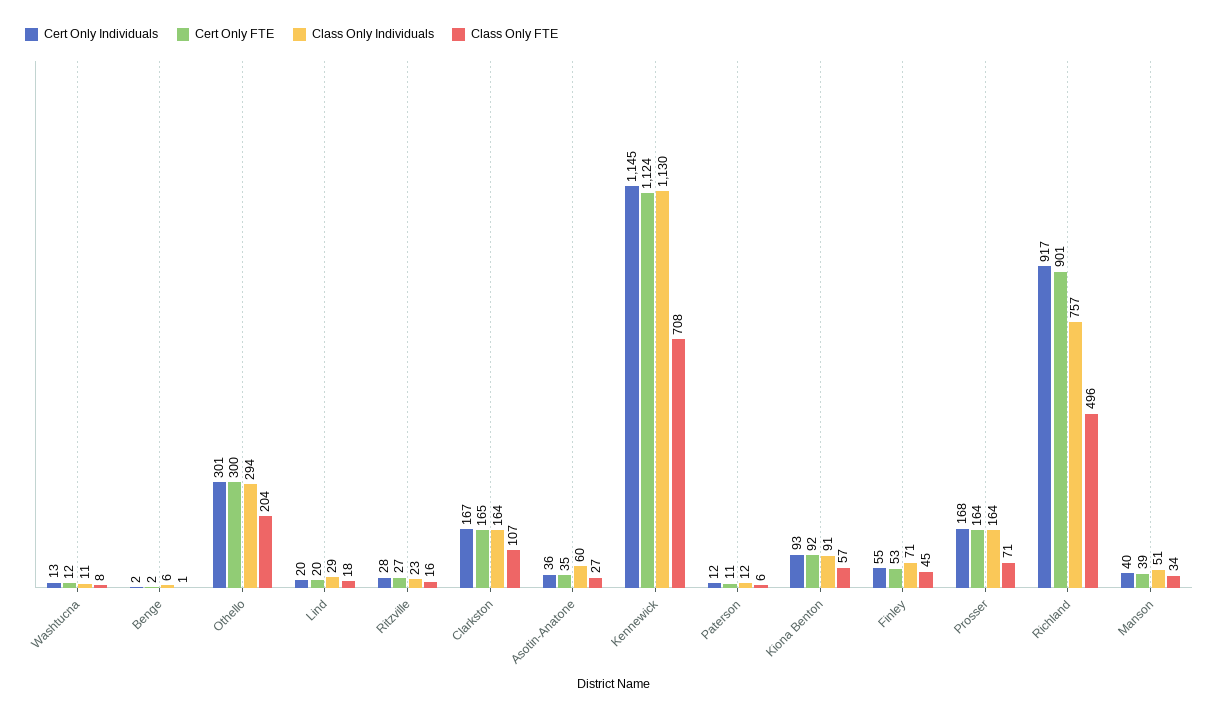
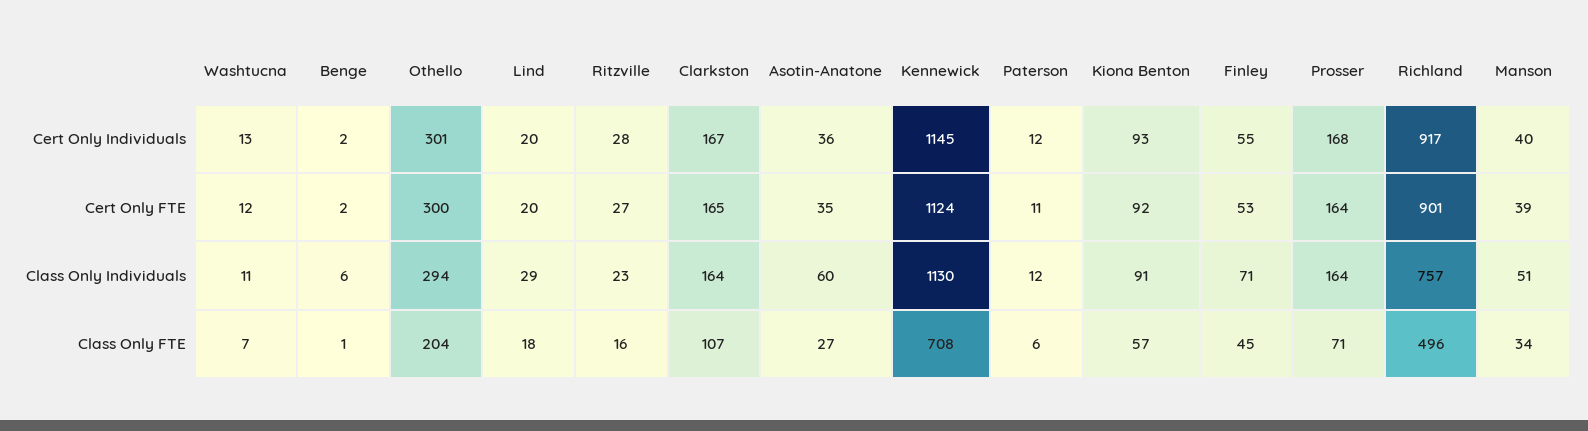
  {
    "Cert Only Individuals": {
      "Washtucna": 13,
      "Benge": 2,
      "Othello": 301,
      "Lind": 20,
      "Ritzville": 28,
      "Clarkston": 167,
      "Asotin-Anatone": 36,
      "Kennewick": 1145,
      "Paterson": 12,
      "Kiona Benton": 93,
      "Finley": 55,
      "Prosser": 168,
      "Richland": 917,
      "Manson": 40
    },
    "Cert Only FTE": {
      "Washtucna": 12,
      "Benge": 2,
      "Othello": 300,
      "Lind": 20,
      "Ritzville": 27,
      "Clarkston": 165,
      "Asotin-Anatone": 35,
      "Kennewick": 1124,
      "Paterson": 11,
      "Kiona Benton": 92,
      "Finley": 53,
      "Prosser": 164,
      "Richland": 901,
      "Manson": 39
    },
    "Class Only Individuals": {
      "Washtucna": 11,
      "Benge": 6,
      "Othello": 294,
      "Lind": 29,
      "Ritzville": 23,
      "Clarkston": 164,
      "Asotin-Anatone": 60,
      "Kennewick": 1130,
      "Paterson": 12,
      "Kiona Benton": 91,
      "Finley": 71,
      "Prosser": 164,
      "Richland": 757,
      "Manson": 51
    },
    "Class Only FTE": {
-     "Washtucna": 8,
+     "Washtucna": 7,
      "Benge": 1,
      "Othello": 204,
      "Lind": 18,
      "Ritzville": 16,
      "Clarkston": 107,
      "Asotin-Anatone": 27,
      "Kennewick": 708,
      "Paterson": 6,
      "Kiona Benton": 57,
      "Finley": 45,
      "Prosser": 71,
      "Richland": 496,
      "Manson": 34
    }
  }

